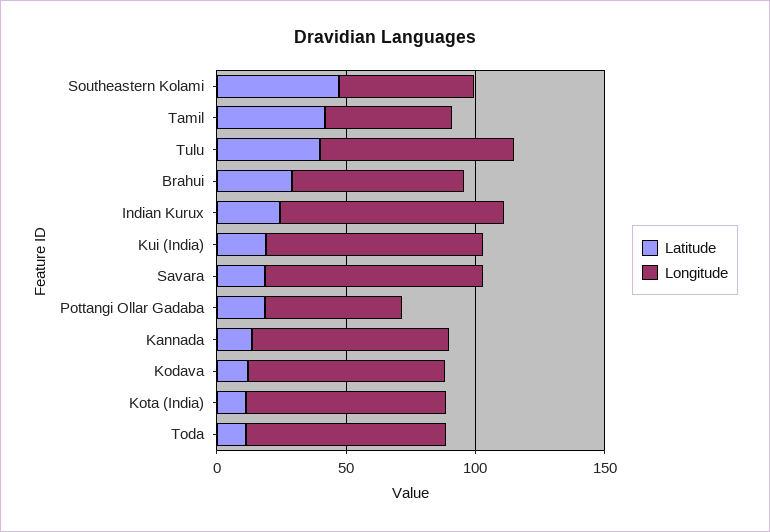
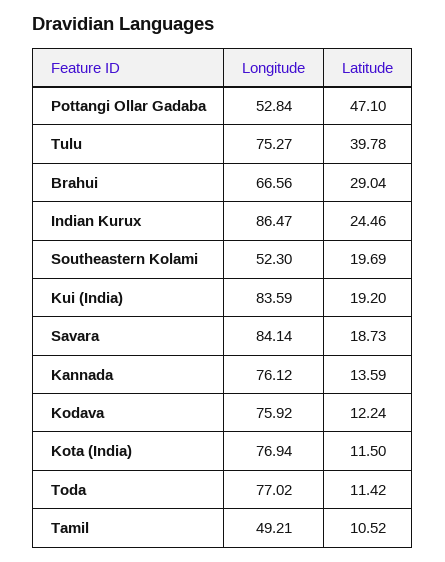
  {
    "Latitude": {
-     "Southeastern Kolami": 50,
+     "Southeastern Kolami": 19.69,
-     "Tamil": 40,
+     "Tamil": 10.52,
      "Tulu": 39.78,
      "Brahui": 29.04,
      "Indian Kurux": 24.46,
      "Kui (India)": 19.2,
      "Savara": 18.73,
-     "Pottangi Ollar Gadaba": 20,
+     "Pottangi Ollar Gadaba": 47.1,
      "Kannada": 13.59,
      "Kodava": 12.24,
      "Kota (India)": 11.5,
      "Toda": 11.42
    },
    "Longitude": {
      "Southeastern Kolami": 52.3,
      "Tamil": 49.21,
      "Tulu": 75.27,
      "Brahui": 66.56,
      "Indian Kurux": 86.47,
      "Kui (India)": 83.59,
      "Savara": 84.14,
      "Pottangi Ollar Gadaba": 52.84,
      "Kannada": 76.12,
      "Kodava": 75.92,
      "Kota (India)": 76.94,
      "Toda": 77.02
    }
  }

